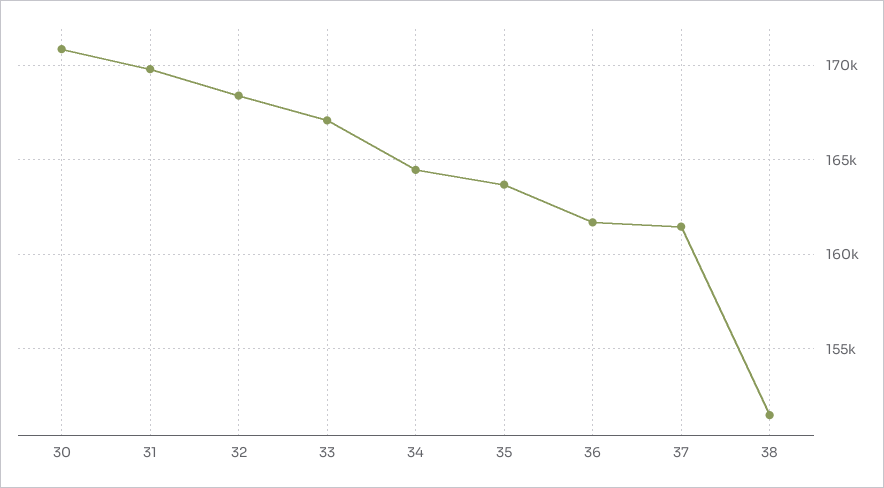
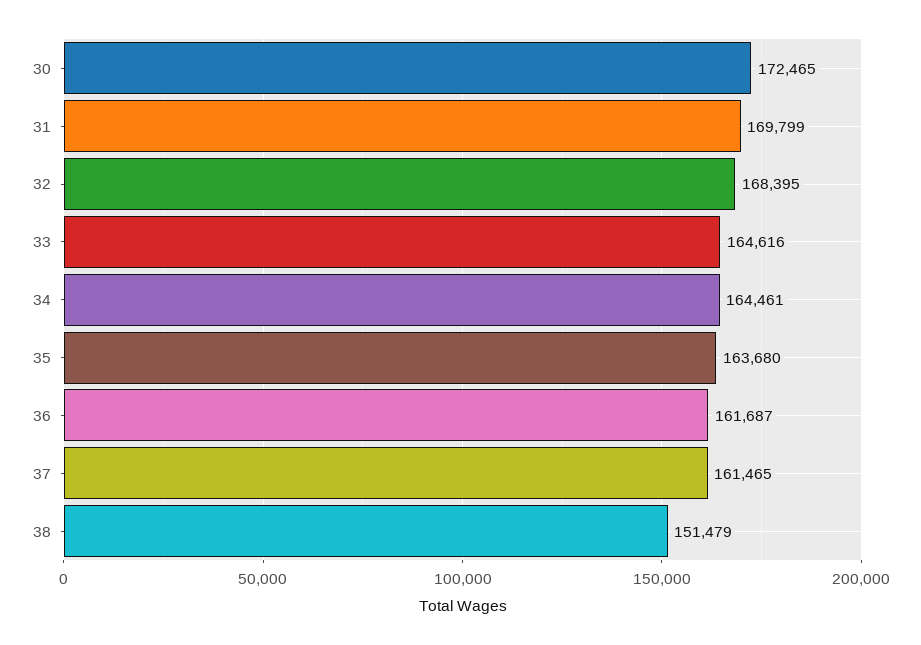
  {
-   "30": 171000,
+   "30": 172465,
    "31": 169799,
    "32": 168395,
-   "33": 167000,
+   "33": 164616,
    "34": 164461,
    "35": 163680,
    "36": 161687,
    "37": 161465,
    "38": 151479
  }

